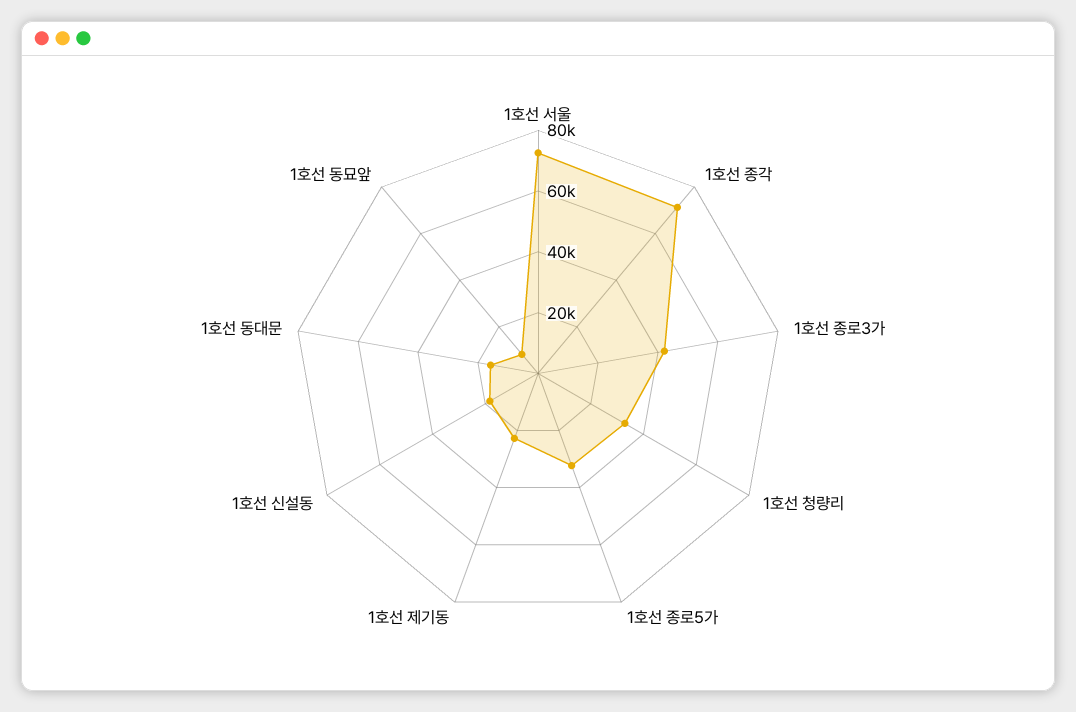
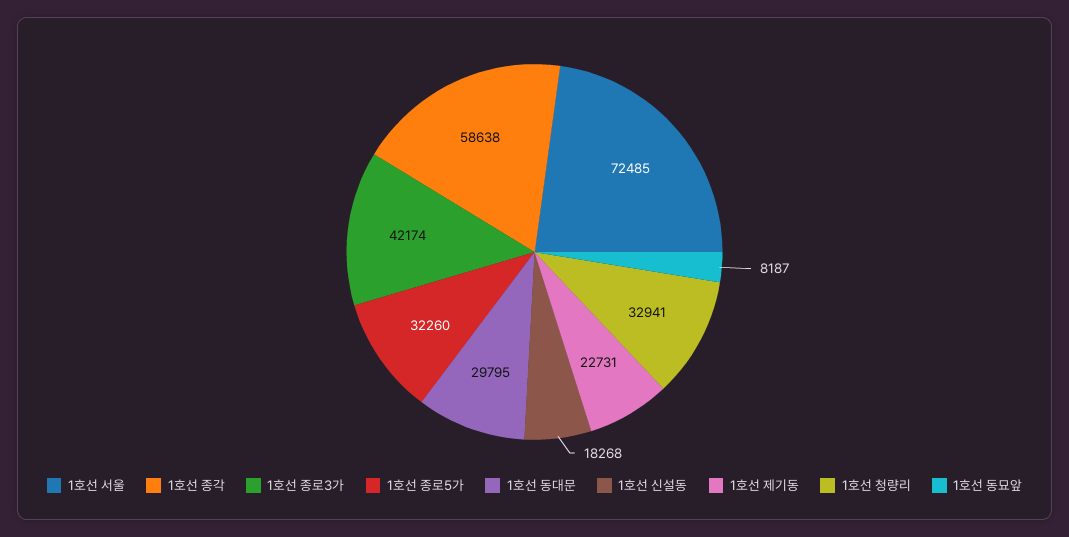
  {
    "1호선 서울": 72485,
-   "1호선 종각": 70000,
+   "1호선 종각": 58638,
    "1호선 종로3가": 42174,
    "1호선 청량리": 32941,
    "1호선 종로5가": 32260,
    "1호선 제기동": 22731,
    "1호선 신설동": 18268,
-   "1호선 동대문": 15000,
+   "1호선 동대문": 29795,
    "1호선 동묘앞": 8187
  }

